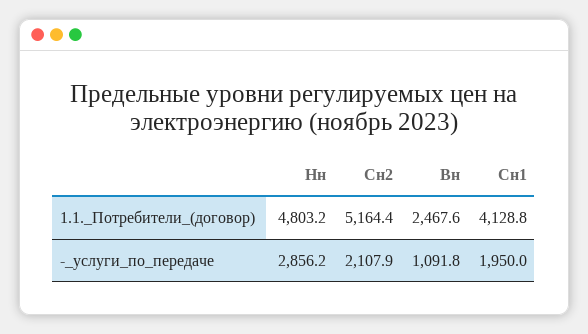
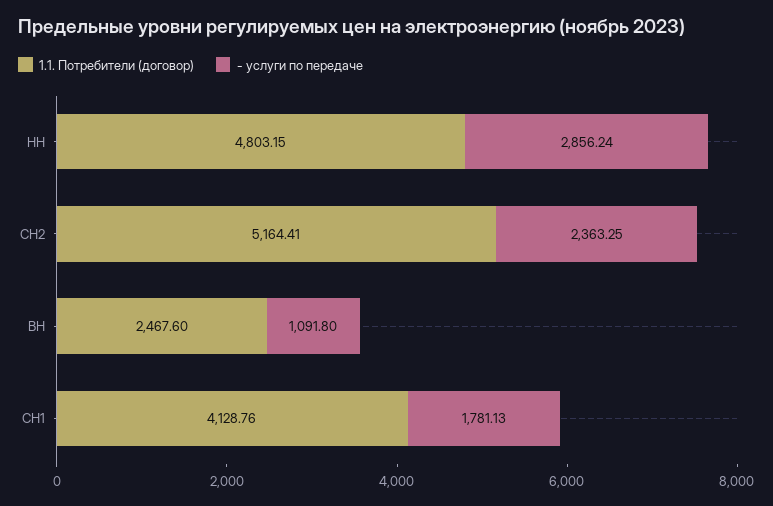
  {
    "1.1._Потребители_(договор)": {
      "Нн": 4803.15,
      "Сн2": 5164.41,
      "Вн": 2467.6,
      "Сн1": 4128.76
    },
    "-_услуги_по_передаче": {
      "Нн": 2856.24,
-     "Сн2": 2107.9,
+     "Сн2": 2363.25,
      "Вн": 1091.8,
-     "Сн1": 1950
+     "Сн1": 1781.13
    }
  }

